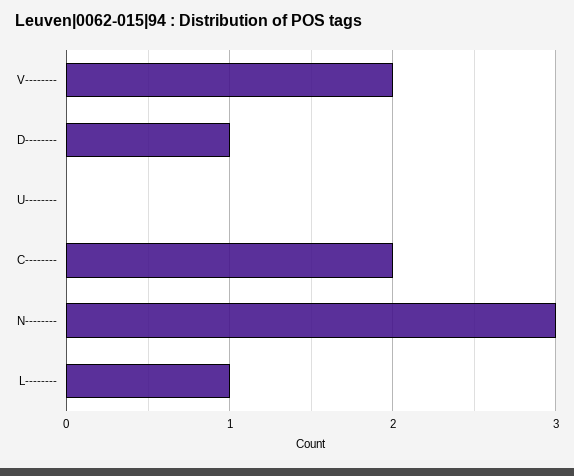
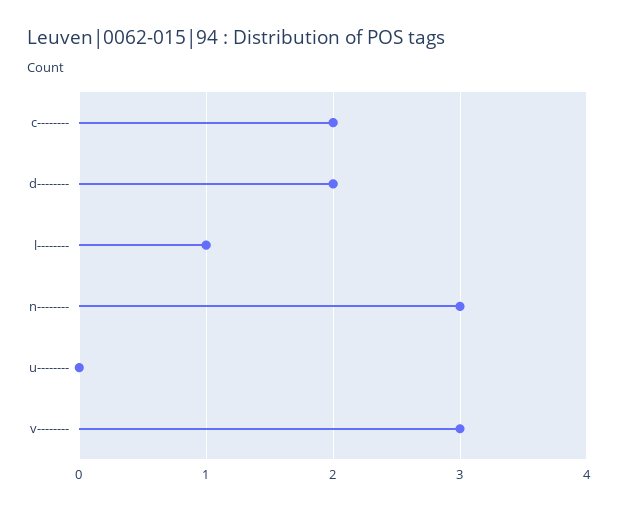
  {
-   "V--------": 2,
+   "V--------": 3,
-   "D--------": 1,
+   "D--------": 2,
    "U--------": 0,
    "C--------": 2,
    "N--------": 3,
    "L--------": 1
  }

